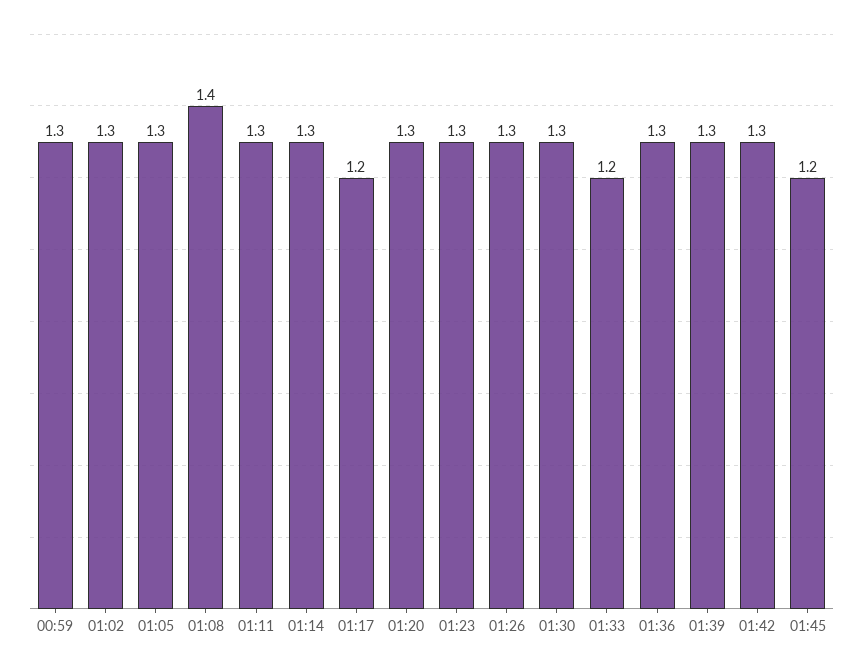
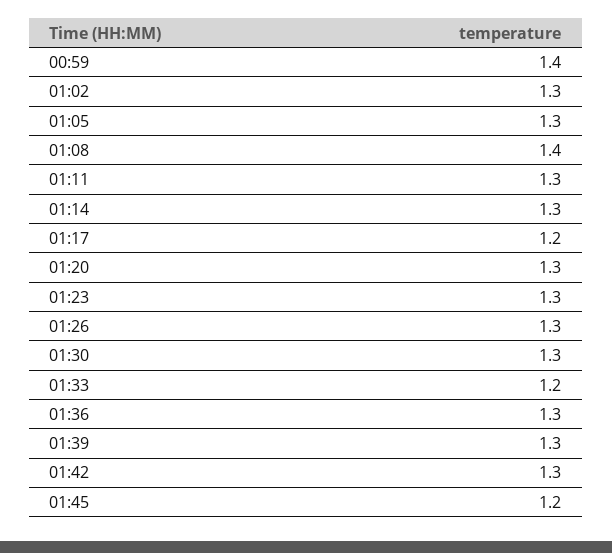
  {
-   "00:59": 1.3,
+   "00:59": 1.4,
    "01:02": 1.3,
    "01:05": 1.3,
    "01:08": 1.4,
    "01:11": 1.3,
    "01:14": 1.3,
    "01:17": 1.2,
    "01:20": 1.3,
    "01:23": 1.3,
    "01:26": 1.3,
    "01:30": 1.3,
    "01:33": 1.2,
    "01:36": 1.3,
    "01:39": 1.3,
    "01:42": 1.3,
    "01:45": 1.2
  }

